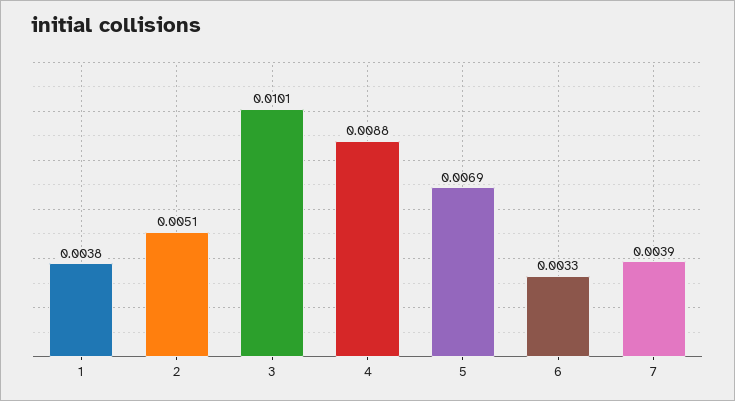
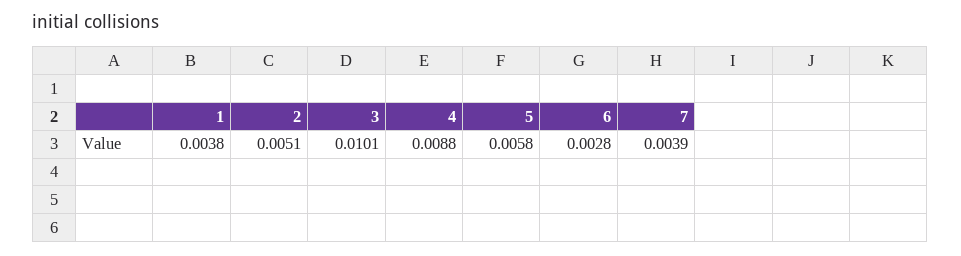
  {
    "1": 0.0038,
    "2": 0.0051,
    "3": 0.0101,
    "4": 0.0088,
-   "5": 0.0069,
+   "5": 0.0058,
-   "6": 0.0033,
+   "6": 0.0028,
    "7": 0.0039
  }

